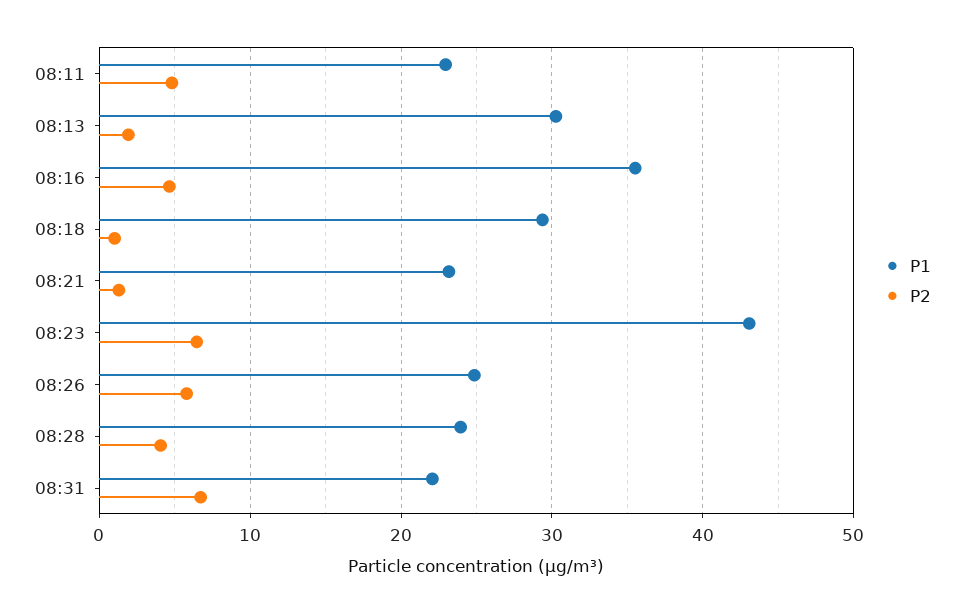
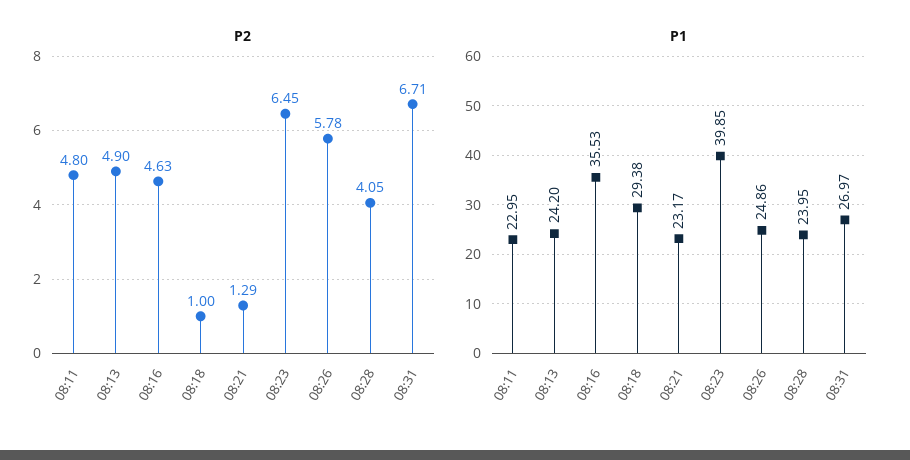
  {
    "P1": {
      "08:11": 22.95,
-     "08:13": 30,
+     "08:13": 24.2,
      "08:16": 35.53,
      "08:18": 29.38,
      "08:21": 23.17,
-     "08:23": 43,
+     "08:23": 39.85,
      "08:26": 24.86,
      "08:28": 23.95,
-     "08:31": 22
+     "08:31": 26.97
    },
    "P2": {
      "08:11": 4.8,
-     "08:13": 2,
+     "08:13": 4.9,
      "08:16": 4.63,
      "08:18": 1,
      "08:21": 1.29,
      "08:23": 6.45,
      "08:26": 5.78,
      "08:28": 4.05,
      "08:31": 6.71
    }
  }

